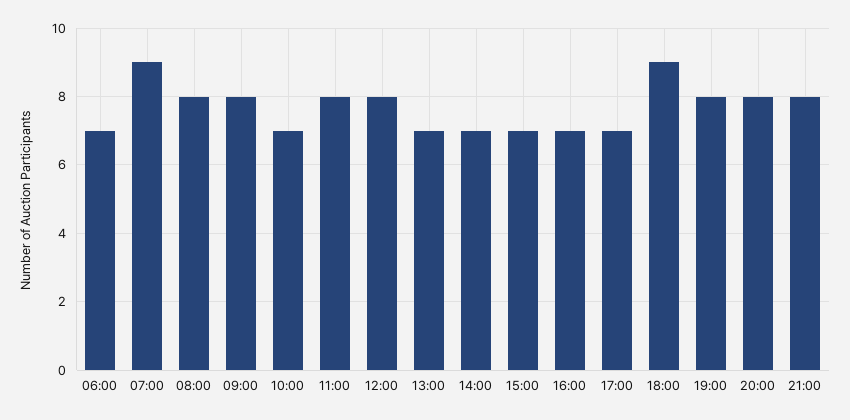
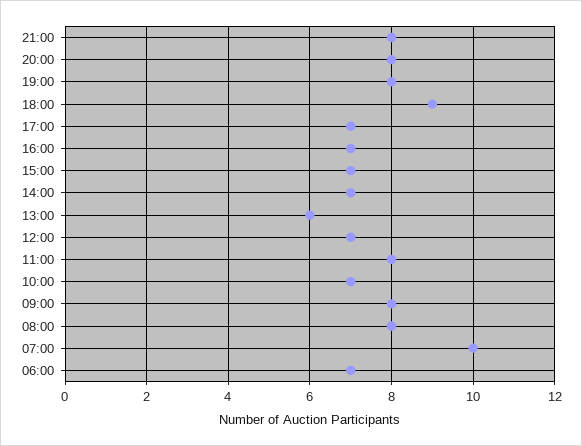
  {
    "06:00": 7,
-   "07:00": 9,
+   "07:00": 10,
    "08:00": 8,
    "09:00": 8,
    "10:00": 7,
    "11:00": 8,
-   "12:00": 8,
+   "12:00": 7,
-   "13:00": 7,
+   "13:00": 6,
    "14:00": 7,
    "15:00": 7,
    "16:00": 7,
    "17:00": 7,
    "18:00": 9,
    "19:00": 8,
    "20:00": 8,
    "21:00": 8
  }

